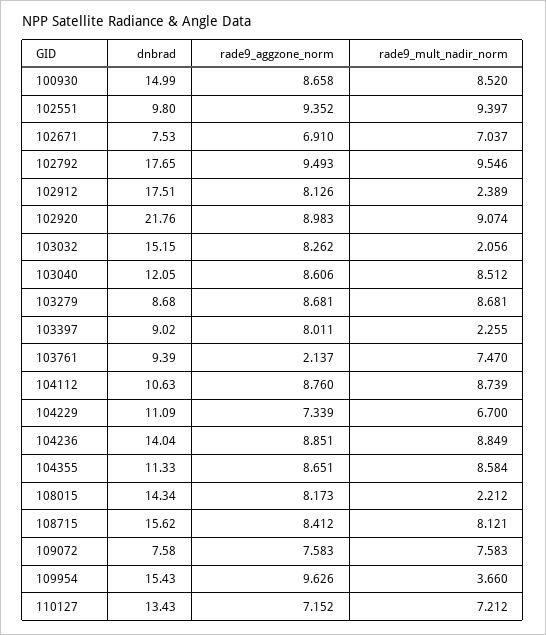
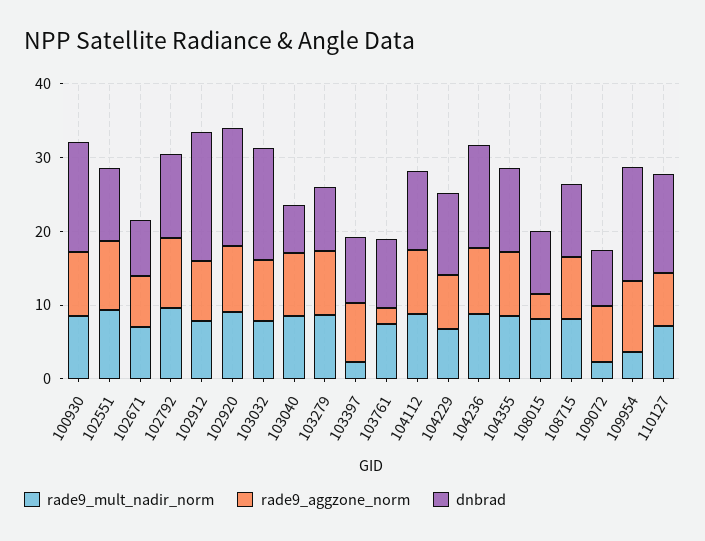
  {
    "dnbrad": {
      "100930": 14.99,
      "102551": 9.8,
      "102671": 7.53,
-     "102792": 17.65,
+     "102792": 12,
      "102912": 17.51,
-     "102920": 21.76,
+     "102920": 16,
      "103032": 15.15,
-     "103040": 12.05,
+     "103040": 6,
      "103279": 8.68,
      "103397": 9.02,
      "103761": 9.39,
      "104112": 10.63,
      "104229": 11.09,
      "104236": 14.04,
      "104355": 11.33,
-     "108015": 14.34,
+     "108015": 8,
-     "108715": 15.62,
+     "108715": 10,
      "109072": 7.58,
      "109954": 15.43,
      "110127": 13.43
    },
    "rade9_aggzone_norm": {
      "100930": 8.658,
      "102551": 9.352,
      "102671": 6.91,
      "102792": 9.493,
      "102912": 8.126,
      "102920": 8.983,
      "103032": 8.262,
      "103040": 8.606,
      "103279": 8.681,
      "103397": 8.011,
      "103761": 2.137,
      "104112": 8.76,
      "104229": 7.339,
      "104236": 8.851,
      "104355": 8.651,
-     "108015": 8.173,
+     "108015": 4,
      "108715": 8.412,
      "109072": 7.583,
      "109954": 9.626,
      "110127": 7.152
    },
    "rade9_mult_nadir_norm": {
      "100930": 8.52,
      "102551": 9.397,
      "102671": 7.037,
      "102792": 9.546,
-     "102912": 2.389,
+     "102912": 8,
      "102920": 9.074,
-     "103032": 2.056,
+     "103032": 8,
      "103040": 8.512,
      "103279": 8.681,
      "103397": 2.255,
      "103761": 7.47,
      "104112": 8.739,
      "104229": 6.7,
      "104236": 8.849,
      "104355": 8.584,
-     "108015": 2.212,
+     "108015": 8,
      "108715": 8.121,
-     "109072": 7.583,
+     "109072": 2,
      "109954": 3.66,
      "110127": 7.212
    }
  }

